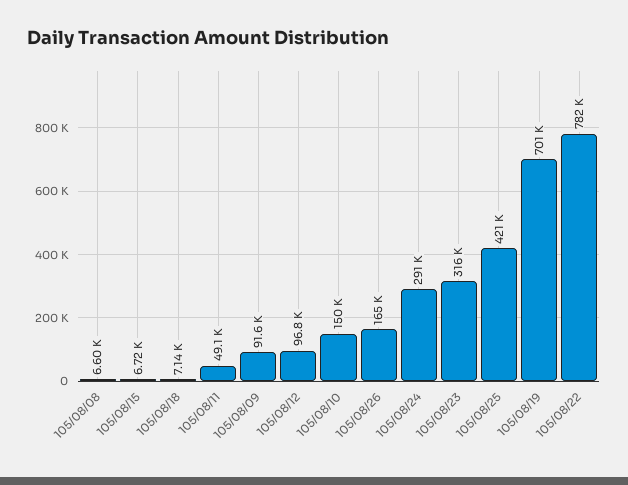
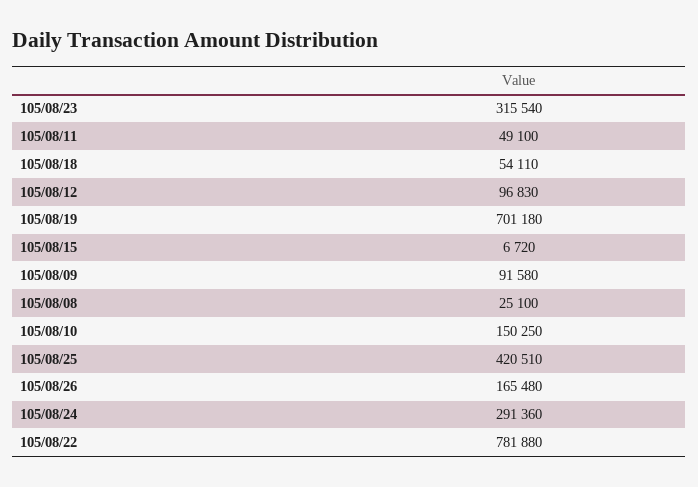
  {
-   "105/08/08": 6600,
+   "105/08/08": 25100,
    "105/08/15": 6720,
-   "105/08/18": 7140,
+   "105/08/18": 54110,
    "105/08/11": 49100,
    "105/08/09": 91580,
    "105/08/12": 96830,
    "105/08/10": 150250,
    "105/08/26": 165480,
    "105/08/24": 291360,
    "105/08/23": 315540,
    "105/08/25": 420510,
    "105/08/19": 701180,
    "105/08/22": 781880
  }

